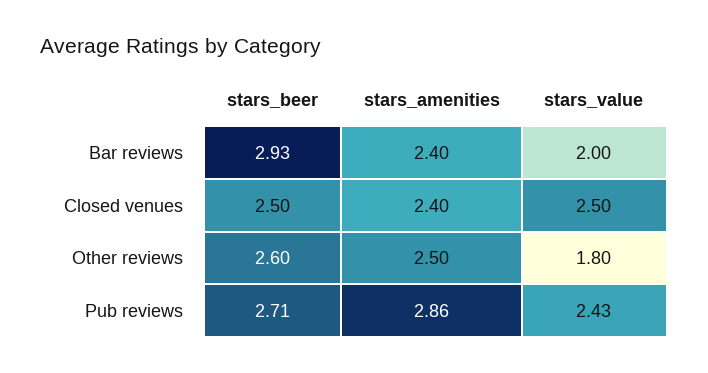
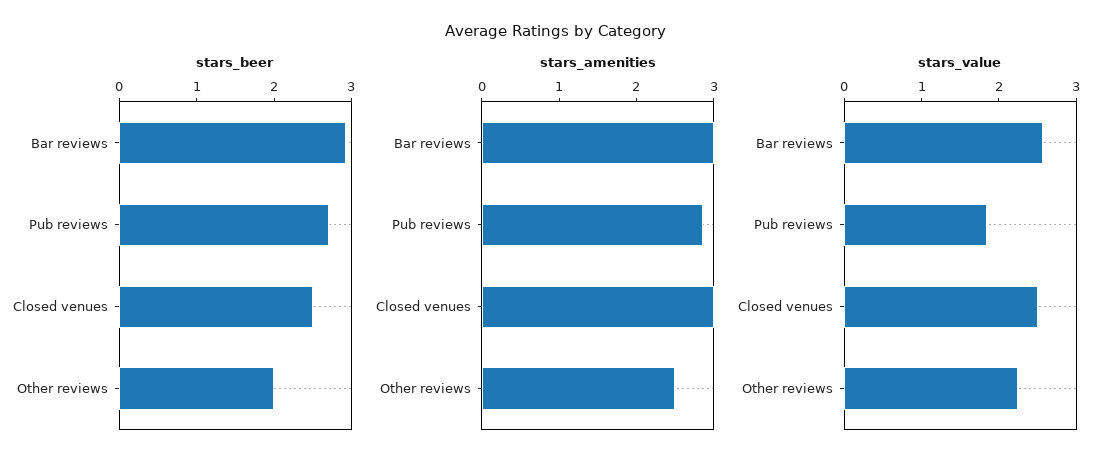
  {
    "stars_beer": {
      "Bar reviews": 2.93,
      "Closed venues": 2.5,
-     "Other reviews": 2.6,
+     "Other reviews": 2,
      "Pub reviews": 2.71
    },
    "stars_amenities": {
-     "Bar reviews": 2.4,
+     "Bar reviews": 3,
-     "Closed venues": 2.4,
+     "Closed venues": 3,
      "Other reviews": 2.5,
      "Pub reviews": 2.86
    },
    "stars_value": {
-     "Bar reviews": 2,
+     "Bar reviews": 2.6,
      "Closed venues": 2.5,
-     "Other reviews": 1.8,
+     "Other reviews": 2.2,
-     "Pub reviews": 2.43
+     "Pub reviews": 1.8
    }
  }

